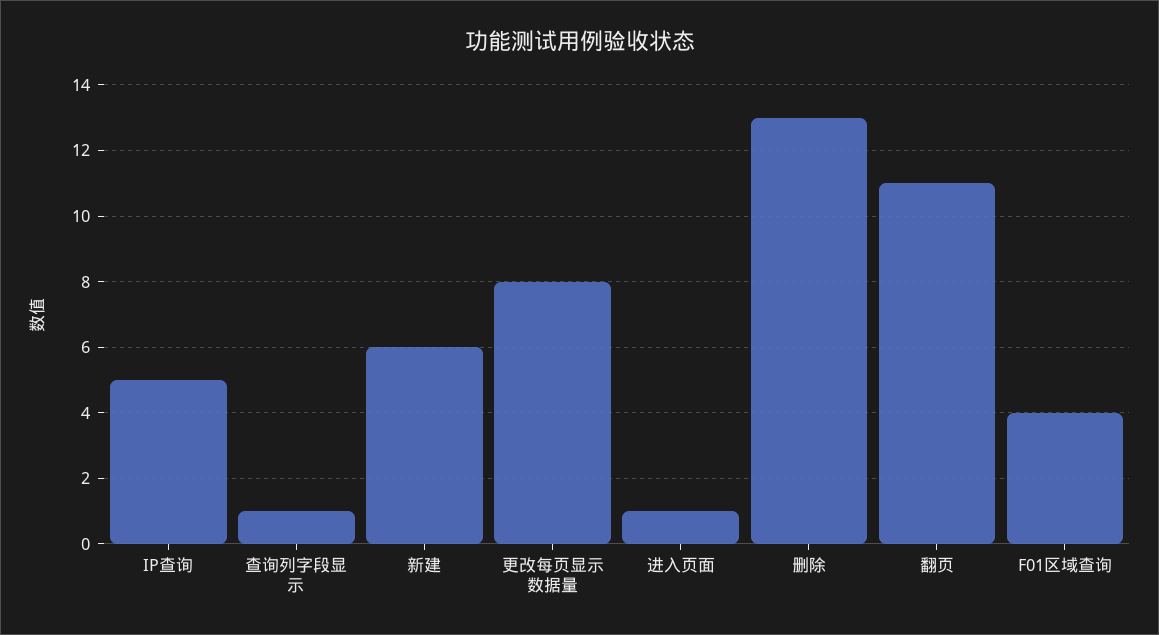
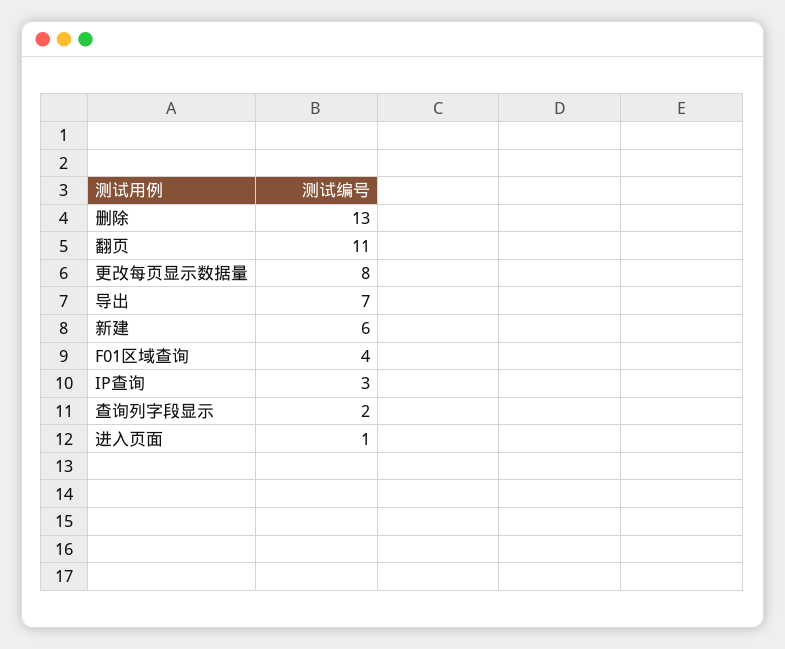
  {
-   "IP查询": 5,
+   "IP查询": 3,
-   "查询列字段显示": 1,
+   "查询列字段显示": 2,
    "新建": 6,
    "更改每页显示数据量": 8,
    "进入页面": 1,
    "删除": 13,
    "翻页": 11,
-   "F01区域查询": 4
+   "F01区域查询": 4,
+   "导出": 7
  }

